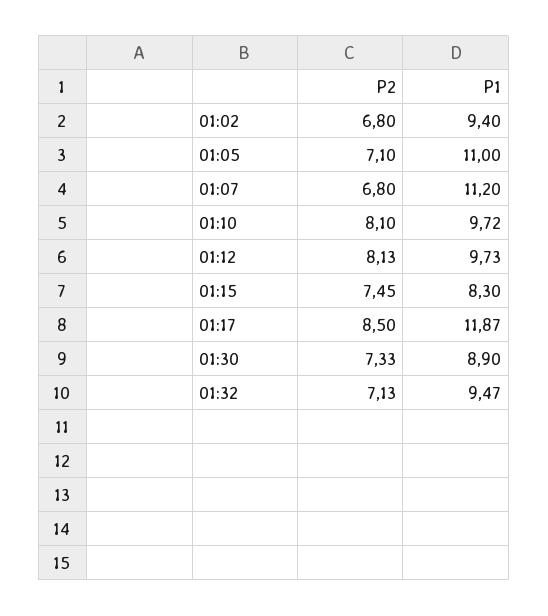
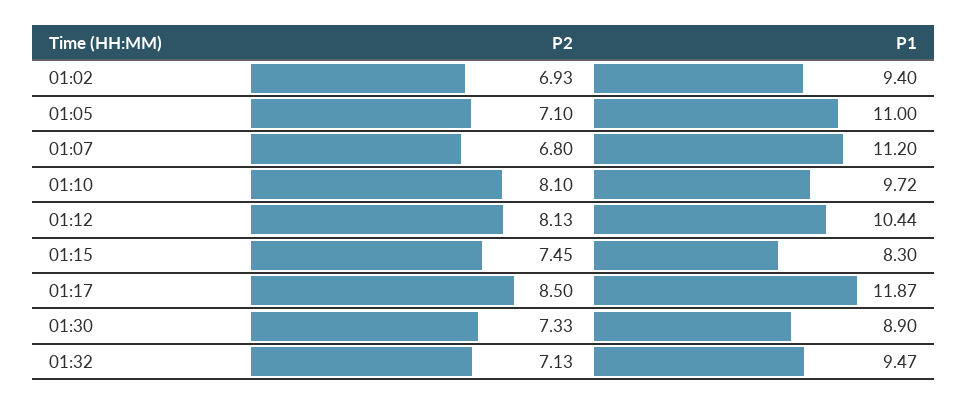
  {
    "P2": {
-     "01:02": 6.8,
+     "01:02": 6.93,
      "01:05": 7.1,
      "01:07": 6.8,
      "01:10": 8.1,
      "01:12": 8.13,
      "01:15": 7.45,
      "01:17": 8.5,
      "01:30": 7.33,
      "01:32": 7.13
    },
    "P1": {
      "01:02": 9.4,
      "01:05": 11,
      "01:07": 11.2,
      "01:10": 9.72,
-     "01:12": 9.73,
+     "01:12": 10.44,
      "01:15": 8.3,
      "01:17": 11.87,
      "01:30": 8.9,
      "01:32": 9.47
    }
  }

